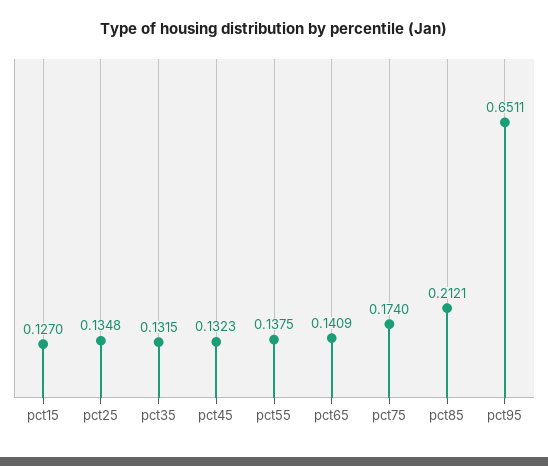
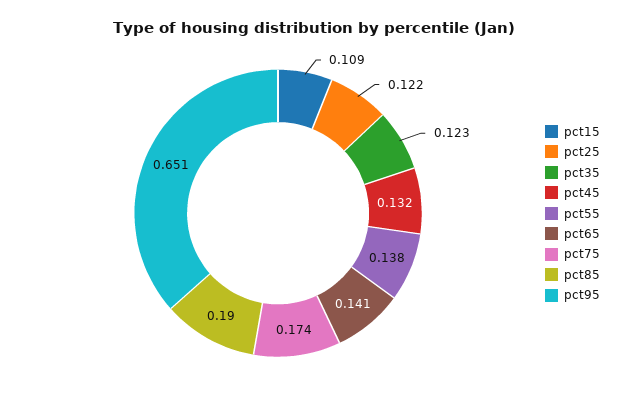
  {
-   "pct15": 0.127,
+   "pct15": 0.109,
-   "pct25": 0.1348,
+   "pct25": 0.122,
-   "pct35": 0.1315,
+   "pct35": 0.123,
    "pct45": 0.1323,
    "pct55": 0.1375,
    "pct65": 0.1409,
    "pct75": 0.174,
-   "pct85": 0.2121,
+   "pct85": 0.19,
    "pct95": 0.6511
  }

